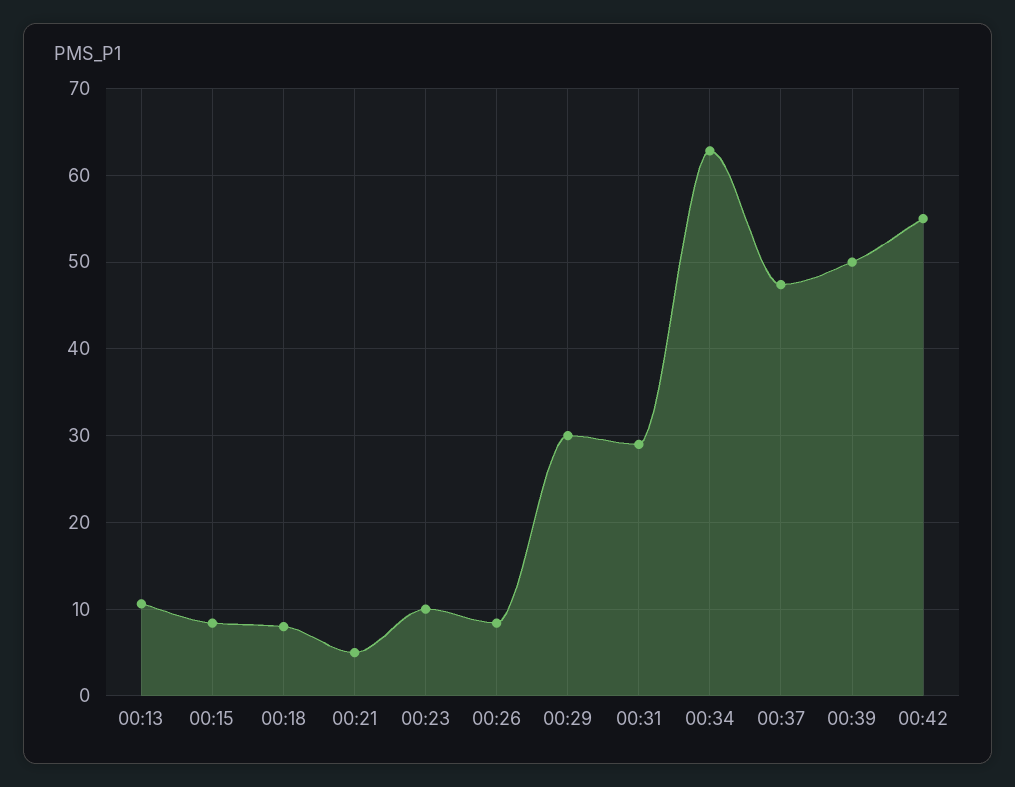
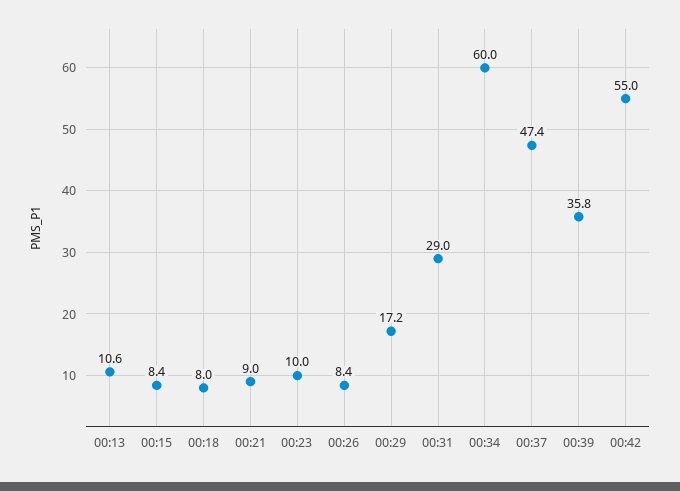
  {
    "00:13": 10.6,
    "00:15": 8.4,
    "00:18": 8,
-   "00:21": 5,
+   "00:21": 9,
    "00:23": 10,
    "00:26": 8.4,
-   "00:29": 30,
+   "00:29": 17.2,
    "00:31": 29,
-   "00:34": 63,
+   "00:34": 60,
    "00:37": 47.4,
-   "00:39": 50,
+   "00:39": 35.8,
    "00:42": 55
  }

